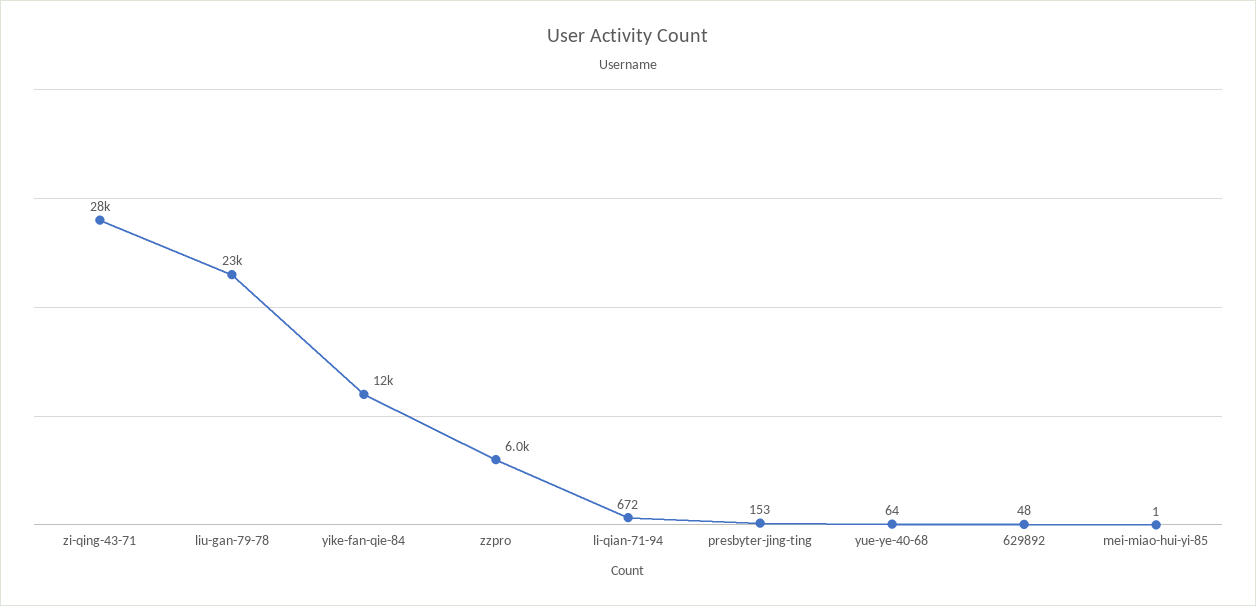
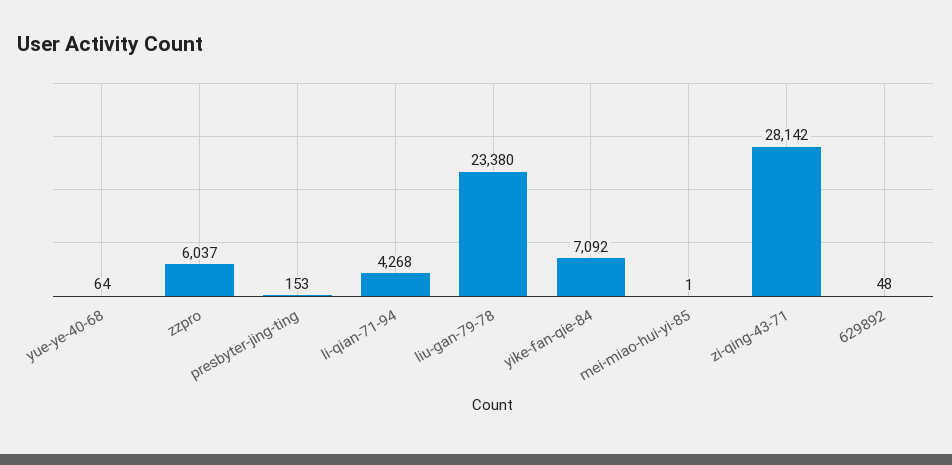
  {
    "zi-qing-43-71": 28142,
    "liu-gan-79-78": 23380,
-   "yike-fan-qie-84": 12000,
+   "yike-fan-qie-84": 7092,
    "zzpro": 6037,
-   "li-qian-71-94": 672,
+   "li-qian-71-94": 4268,
    "presbyter-jing-ting": 153,
    "yue-ye-40-68": 64,
    "629892": 48,
    "mei-miao-hui-yi-85": 1
  }

